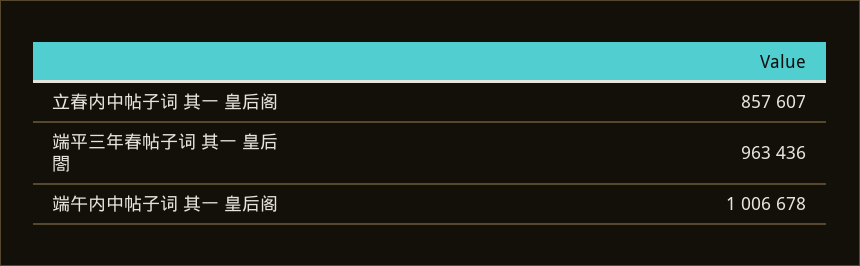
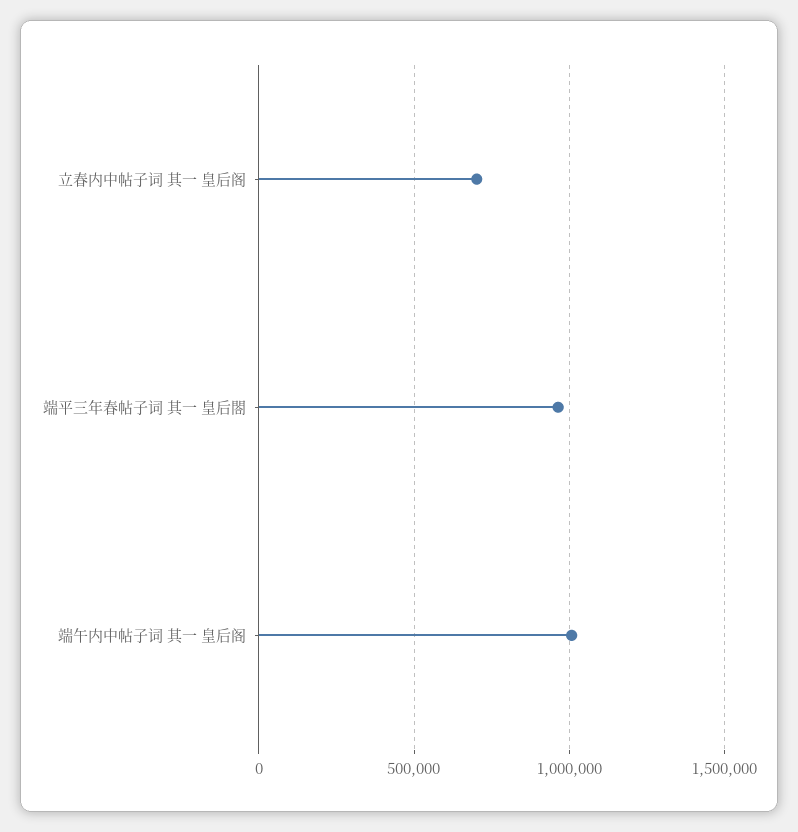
  {
-   "立春内中帖子词 其一 皇后阁": 857607,
+   "立春内中帖子词 其一 皇后阁": 700000,
    "端平三年春帖子词 其一 皇后閤": 963436,
    "端午内中帖子词 其一 皇后阁": 1006678
  }

